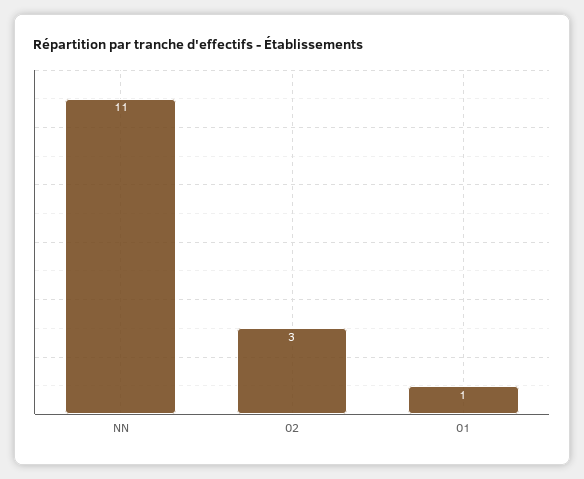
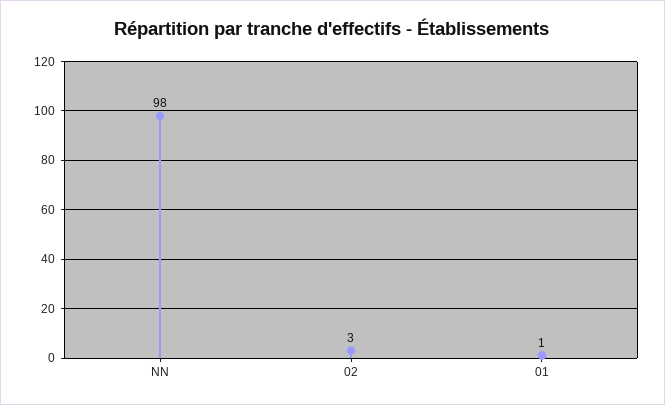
  {
-   "NN": 11,
+   "NN": 98,
    "02": 3,
    "01": 1
  }

